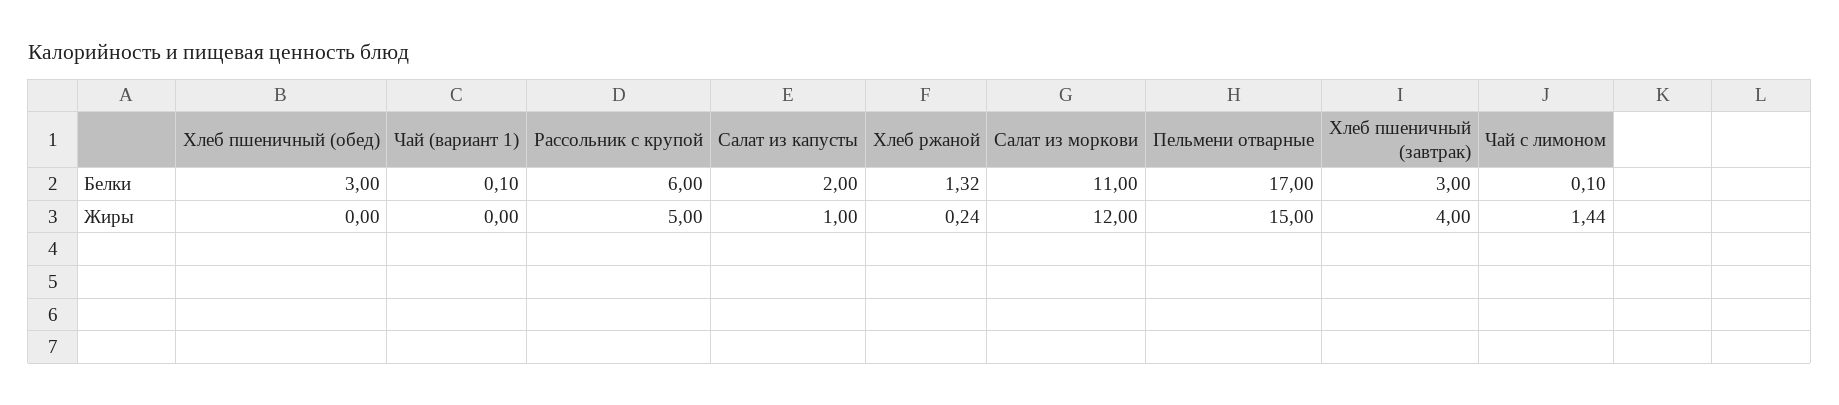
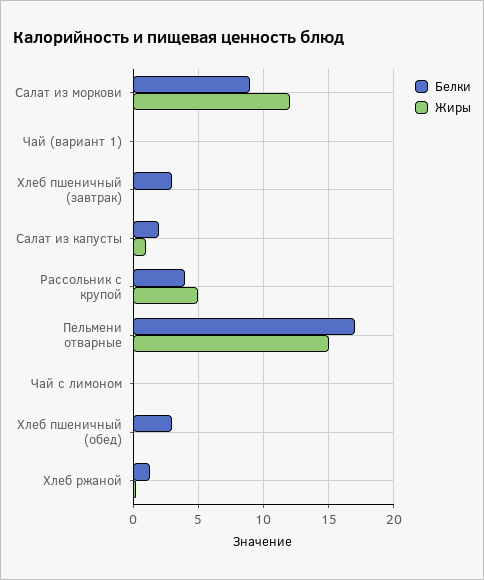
  {
    "Белки": {
      "Хлеб пшеничный (обед)": 3,
      "Чай (вариант 1)": 0.1,
-     "Рассольник с крупой": 6,
+     "Рассольник с крупой": 4,
      "Салат из капусты": 2,
      "Хлеб ржаной": 1.32,
-     "Салат из моркови": 11,
+     "Салат из моркови": 9,
      "Пельмени отварные": 17,
      "Хлеб пшеничный (завтрак)": 3,
      "Чай с лимоном": 0.1
    },
    "Жиры": {
      "Хлеб пшеничный (обед)": 0,
      "Чай (вариант 1)": 0,
      "Рассольник с крупой": 5,
      "Салат из капусты": 1,
      "Хлеб ржаной": 0.24,
      "Салат из моркови": 12,
      "Пельмени отварные": 15,
-     "Хлеб пшеничный (завтрак)": 4,
+     "Хлеб пшеничный (завтрак)": 0,
-     "Чай с лимоном": 1.44
+     "Чай с лимоном": 0
    }
  }

